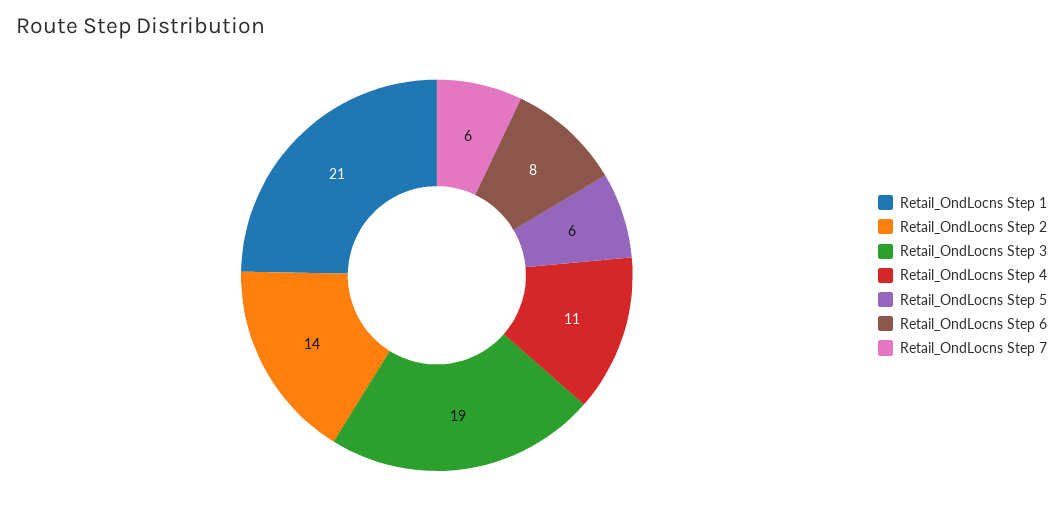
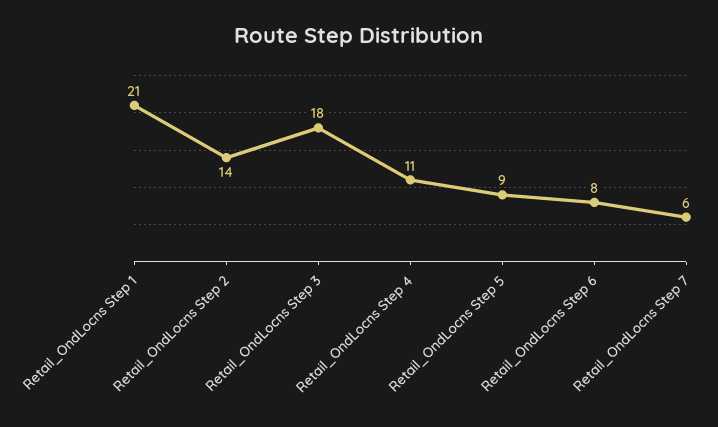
  {
    "Retail_OndLocns Step 1": 21,
    "Retail_OndLocns Step 2": 14,
-   "Retail_OndLocns Step 3": 19,
+   "Retail_OndLocns Step 3": 18,
    "Retail_OndLocns Step 4": 11,
-   "Retail_OndLocns Step 5": 6,
+   "Retail_OndLocns Step 5": 9,
    "Retail_OndLocns Step 6": 8,
    "Retail_OndLocns Step 7": 6
  }

